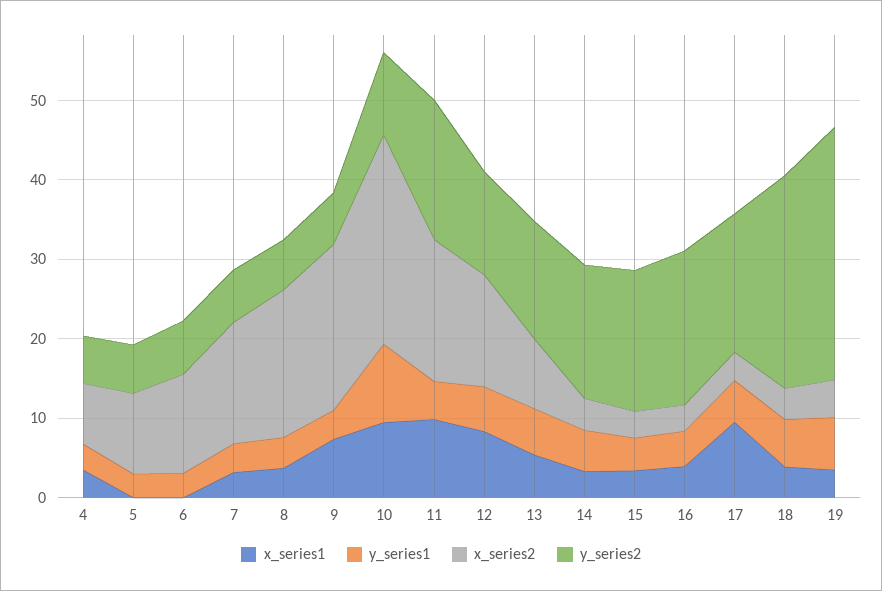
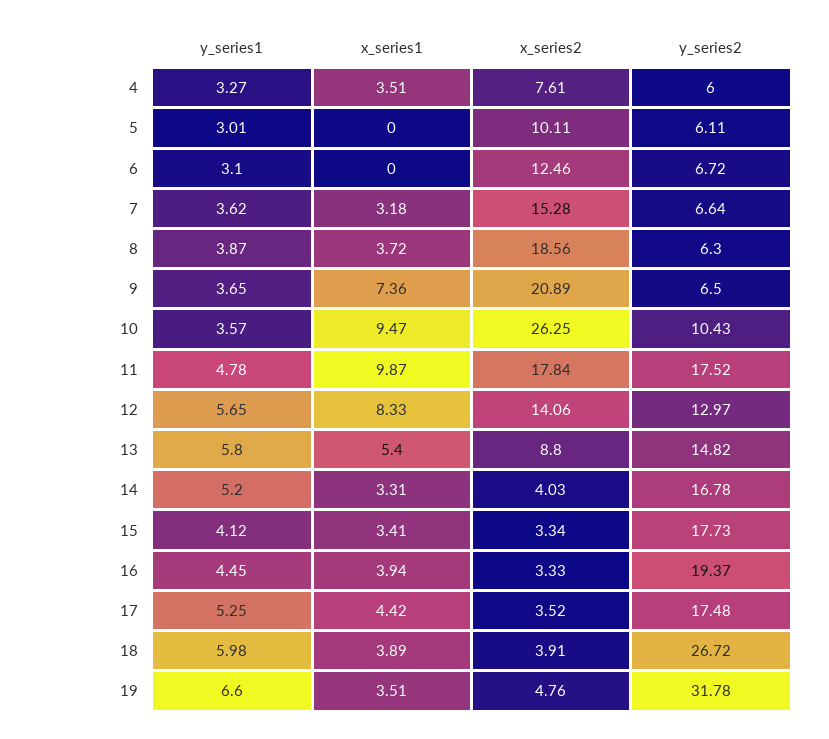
  {
    "x_series1": {
      "4": 3.51,
      "5": 0,
      "6": 0,
      "7": 3.18,
      "8": 3.72,
      "9": 7.36,
      "10": 9.47,
      "11": 9.87,
      "12": 8.33,
      "13": 5.4,
      "14": 3.31,
      "15": 3.41,
      "16": 3.94,
-     "17": 10,
+     "17": 4.42,
      "18": 3.89,
      "19": 3.51
    },
    "y_series1": {
      "4": 3.27,
      "5": 3.01,
      "6": 3.1,
      "7": 3.62,
      "8": 3.87,
      "9": 3.65,
-     "10": 10,
+     "10": 3.57,
      "11": 4.78,
      "12": 5.65,
      "13": 5.8,
      "14": 5.2,
      "15": 4.12,
      "16": 4.45,
      "17": 5.25,
      "18": 5.98,
      "19": 6.6
    },
    "x_series2": {
      "4": 7.61,
      "5": 10.11,
      "6": 12.46,
      "7": 15.28,
      "8": 18.56,
      "9": 20.89,
      "10": 26.25,
      "11": 17.84,
      "12": 14.06,
      "13": 8.8,
      "14": 4.03,
      "15": 3.34,
      "16": 3.33,
      "17": 3.52,
      "18": 3.91,
      "19": 4.76
    },
    "y_series2": {
      "4": 6,
      "5": 6.11,
      "6": 6.72,
      "7": 6.64,
      "8": 6.3,
      "9": 6.5,
      "10": 10.43,
      "11": 17.52,
      "12": 12.97,
      "13": 14.82,
      "14": 16.78,
      "15": 17.73,
      "16": 19.37,
      "17": 17.48,
      "18": 26.72,
      "19": 31.78
    }
  }

